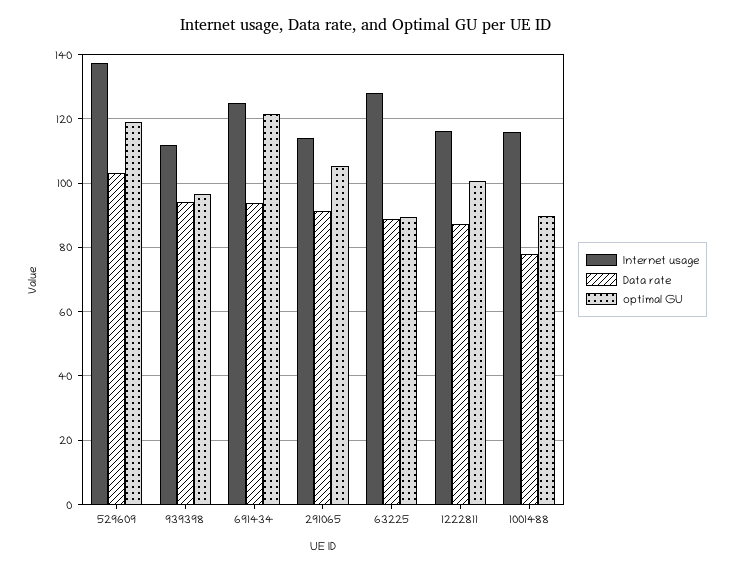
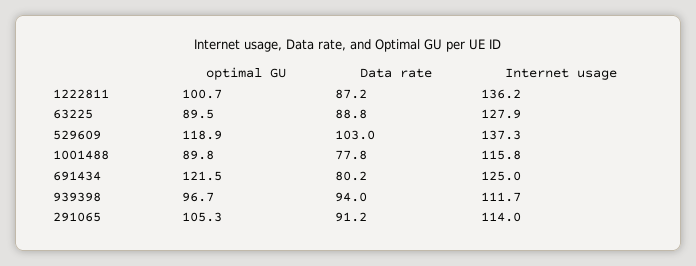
  {
    "Internet usage": {
      "529609": 137.3,
      "939398": 111.7,
      "691434": 125,
      "291065": 114,
      "63225": 127.9,
-     "1222811": 116,
+     "1222811": 136.2,
      "1001488": 115.8
    },
    "Data rate": {
      "529609": 103,
      "939398": 94,
-     "691434": 94,
+     "691434": 80.2,
      "291065": 91.2,
      "63225": 88.8,
      "1222811": 87.2,
      "1001488": 77.8
    },
    "optimal GU": {
      "529609": 118.9,
      "939398": 96.7,
      "691434": 121.5,
      "291065": 105.3,
      "63225": 89.5,
      "1222811": 100.7,
      "1001488": 89.8
    }
  }

